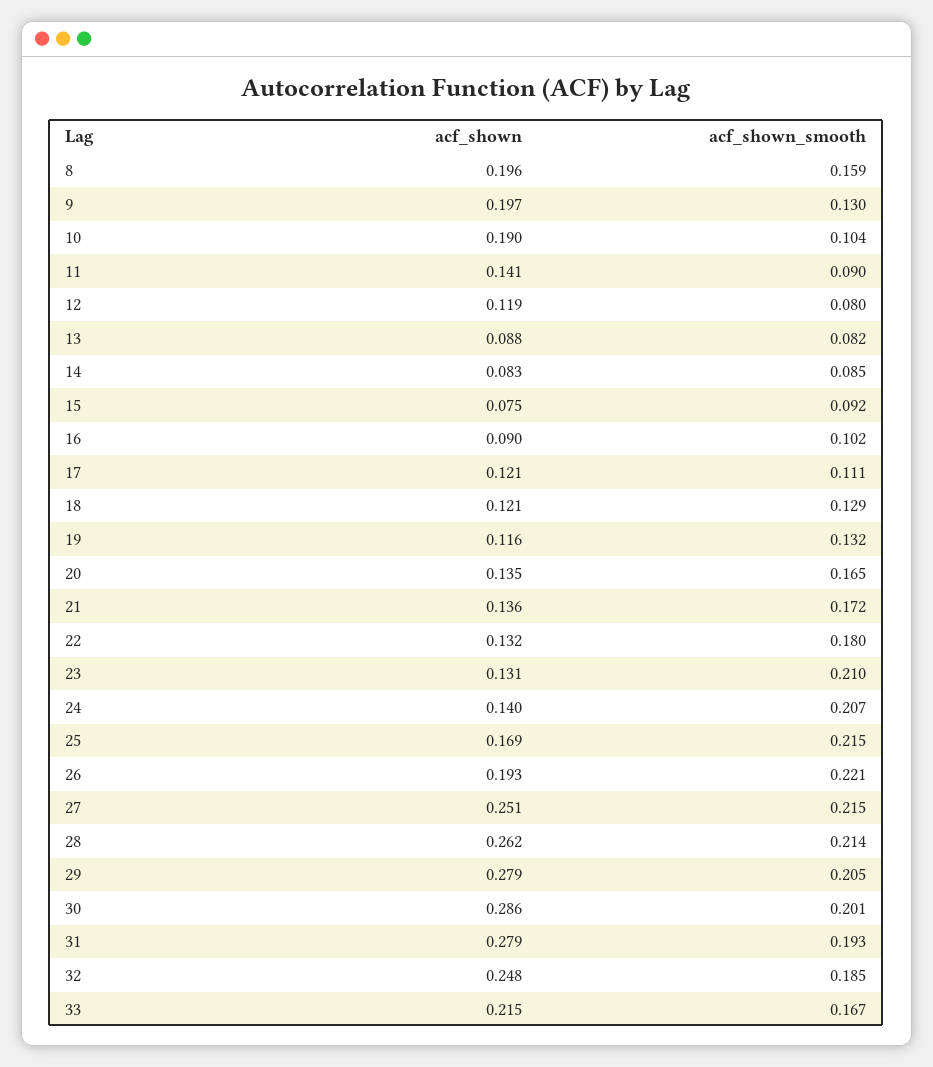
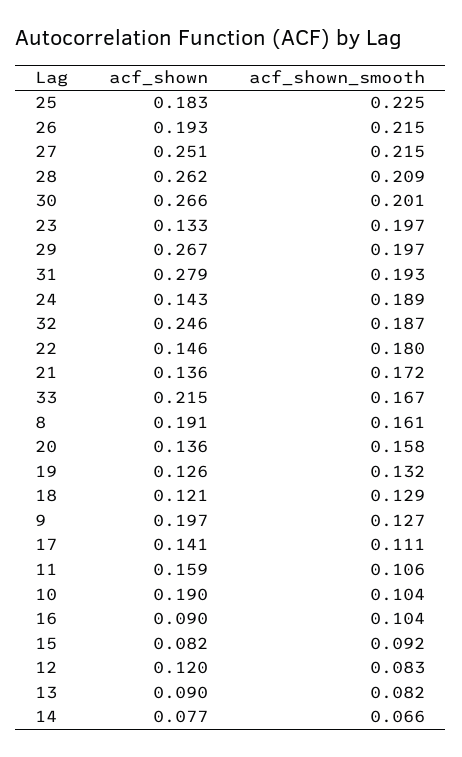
  {
    "acf_shown": {
-     "8": 0.196,
+     "8": 0.191,
      "9": 0.197,
      "10": 0.19,
-     "11": 0.141,
+     "11": 0.159,
-     "12": 0.119,
+     "12": 0.12,
-     "13": 0.088,
+     "13": 0.09,
-     "14": 0.083,
+     "14": 0.077,
-     "15": 0.075,
+     "15": 0.082,
      "16": 0.09,
-     "17": 0.121,
+     "17": 0.141,
      "18": 0.121,
-     "19": 0.116,
+     "19": 0.126,
-     "20": 0.135,
+     "20": 0.136,
      "21": 0.136,
-     "22": 0.132,
+     "22": 0.146,
-     "23": 0.131,
+     "23": 0.133,
-     "24": 0.14,
+     "24": 0.143,
-     "25": 0.169,
+     "25": 0.183,
      "26": 0.193,
      "27": 0.251,
      "28": 0.262,
-     "29": 0.279,
+     "29": 0.267,
-     "30": 0.286,
+     "30": 0.266,
      "31": 0.279,
-     "32": 0.248,
+     "32": 0.246,
      "33": 0.215
    },
    "acf_shown_smooth": {
-     "8": 0.159,
+     "8": 0.161,
-     "9": 0.13,
+     "9": 0.127,
      "10": 0.104,
-     "11": 0.09,
+     "11": 0.106,
-     "12": 0.08,
+     "12": 0.083,
      "13": 0.082,
-     "14": 0.085,
+     "14": 0.066,
      "15": 0.092,
-     "16": 0.102,
+     "16": 0.104,
      "17": 0.111,
      "18": 0.129,
      "19": 0.132,
-     "20": 0.165,
+     "20": 0.158,
      "21": 0.172,
      "22": 0.18,
-     "23": 0.21,
+     "23": 0.197,
-     "24": 0.207,
+     "24": 0.189,
-     "25": 0.215,
+     "25": 0.225,
-     "26": 0.221,
+     "26": 0.215,
      "27": 0.215,
-     "28": 0.214,
+     "28": 0.209,
-     "29": 0.205,
+     "29": 0.197,
      "30": 0.201,
      "31": 0.193,
-     "32": 0.185,
+     "32": 0.187,
      "33": 0.167
    }
  }

